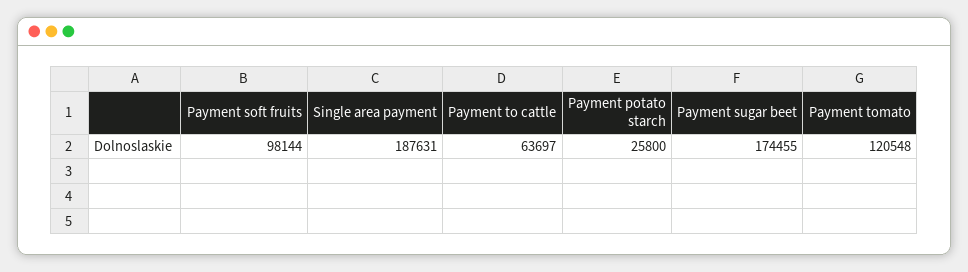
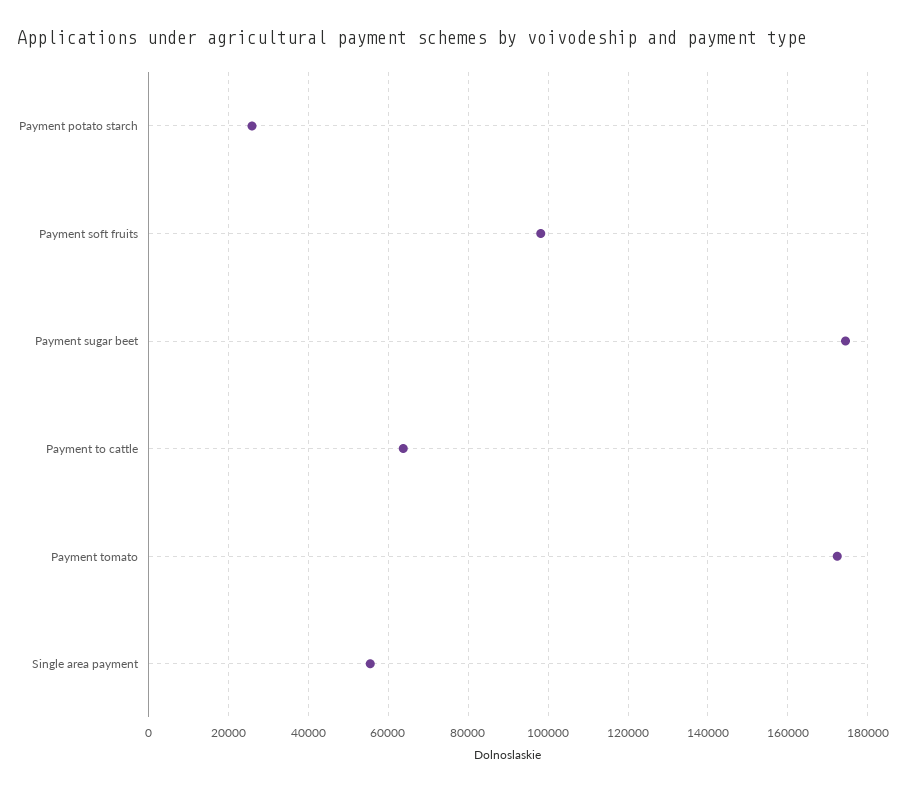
  {
    "Payment soft fruits": 98144,
-   "Single area payment": 187631,
+   "Single area payment": 56000,
    "Payment to cattle": 63697,
    "Payment potato starch": 25800,
    "Payment sugar beet": 174455,
-   "Payment tomato": 120548
+   "Payment tomato": 172000
  }

